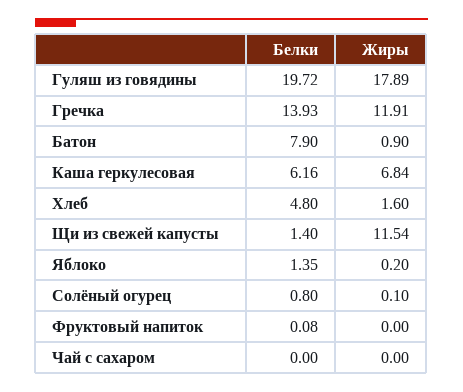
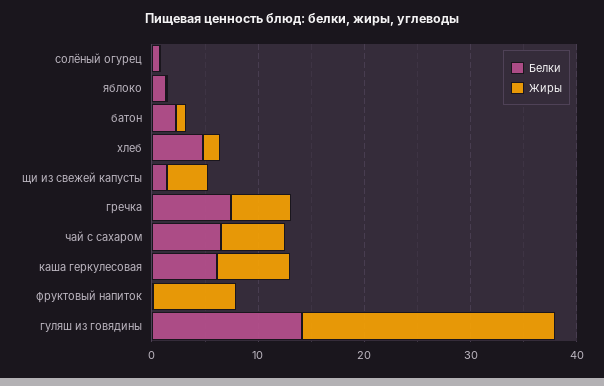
  {
    "Белки": {
-     "Гуляш из говядины": 19.72,
+     "Гуляш из говядины": 14,
-     "Гречка": 13.93,
+     "Гречка": 8,
-     "Батон": 7.9,
+     "Батон": 2,
      "Каша геркулесовая": 6.16,
      "Хлеб": 4.8,
      "Щи из свежей капусты": 1.4,
      "Яблоко": 1.35,
      "Солёный огурец": 0.8,
      "Фруктовый напиток": 0.08,
-     "Чай с сахаром": 0
+     "Чай с сахаром": 6
    },
    "Жиры": {
-     "Гуляш из говядины": 17.89,
+     "Гуляш из говядины": 24,
-     "Гречка": 11.91,
+     "Гречка": 6,
      "Батон": 0.9,
      "Каша геркулесовая": 6.84,
      "Хлеб": 1.6,
-     "Щи из свежей капусты": 11.54,
+     "Щи из свежей капусты": 4,
      "Яблоко": 0.2,
      "Солёный огурец": 0.1,
-     "Фруктовый напиток": 0,
+     "Фруктовый напиток": 8,
-     "Чай с сахаром": 0
+     "Чай с сахаром": 6
    }
  }

